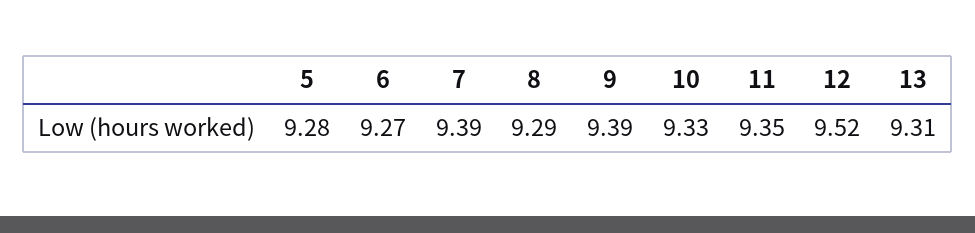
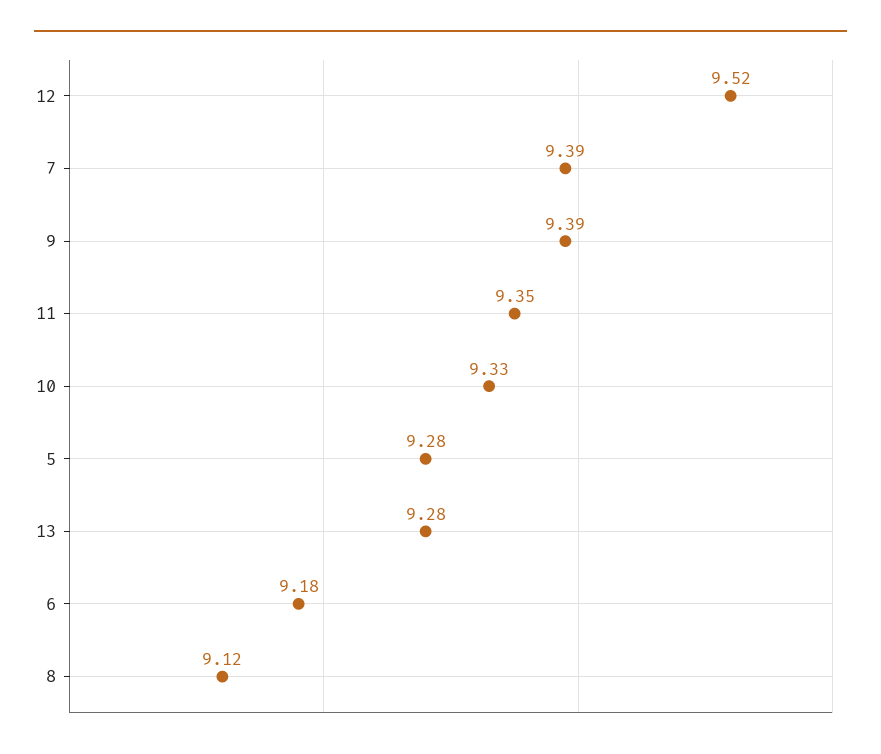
  {
    "5": 9.28,
-   "6": 9.27,
+   "6": 9.18,
    "7": 9.39,
-   "8": 9.29,
+   "8": 9.12,
    "9": 9.39,
    "10": 9.33,
    "11": 9.35,
    "12": 9.52,
-   "13": 9.31
+   "13": 9.28
  }

